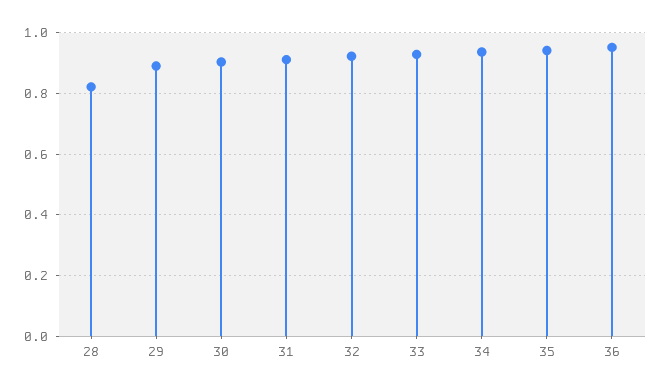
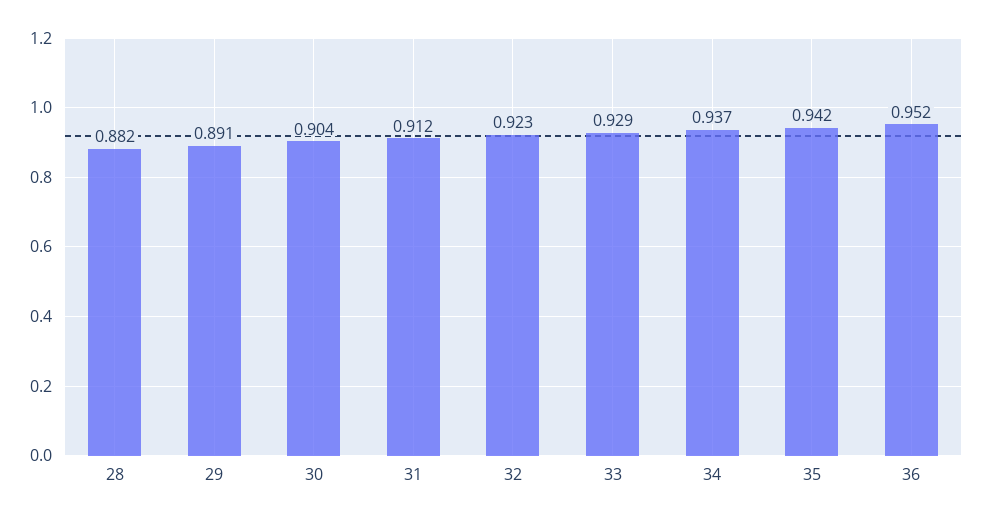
  {
-   "28": 0.82,
+   "28": 0.882,
    "29": 0.891,
    "30": 0.904,
    "31": 0.912,
    "32": 0.923,
    "33": 0.929,
    "34": 0.937,
    "35": 0.942,
    "36": 0.952
  }

